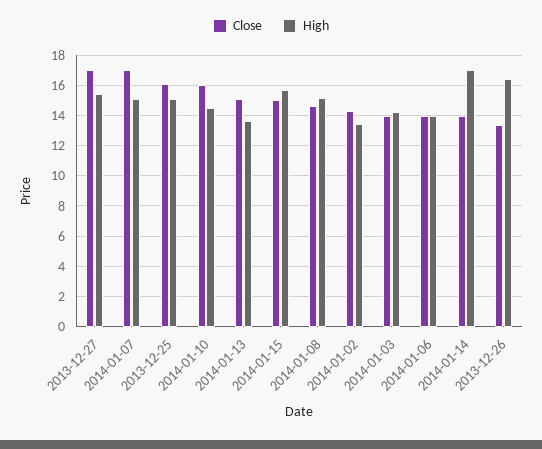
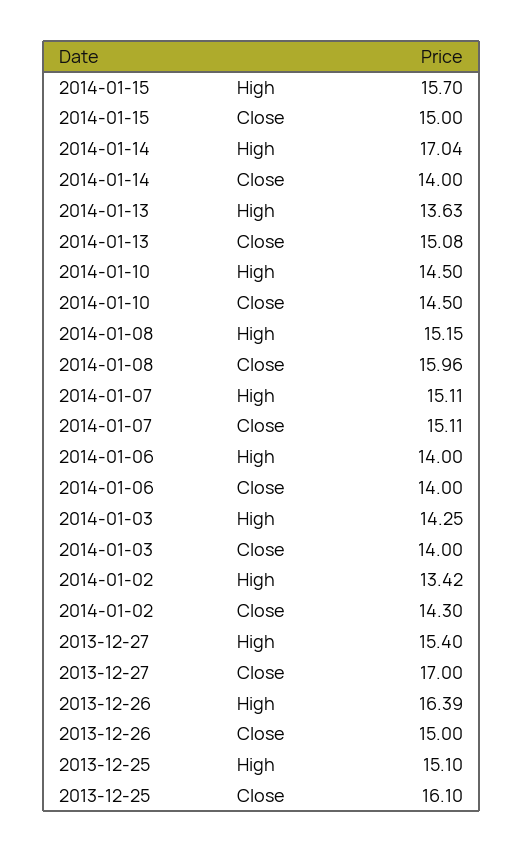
  {
    "Close": {
      "2013-12-27": 17,
-     "2014-01-07": 17,
+     "2014-01-07": 15.11,
      "2013-12-25": 16.1,
-     "2014-01-10": 16,
+     "2014-01-10": 14.5,
      "2014-01-13": 15.08,
      "2014-01-15": 15,
-     "2014-01-08": 14.5,
+     "2014-01-08": 15.96,
      "2014-01-02": 14.3,
      "2014-01-03": 14,
      "2014-01-06": 14,
      "2014-01-14": 14,
-     "2013-12-26": 13.5
+     "2013-12-26": 15
    },
    "High": {
      "2013-12-27": 15.4,
      "2014-01-07": 15.11,
      "2013-12-25": 15.1,
      "2014-01-10": 14.5,
      "2014-01-13": 13.63,
      "2014-01-15": 15.7,
      "2014-01-08": 15.15,
      "2014-01-02": 13.42,
      "2014-01-03": 14.25,
      "2014-01-06": 14,
      "2014-01-14": 17.04,
      "2013-12-26": 16.39
    }
  }

